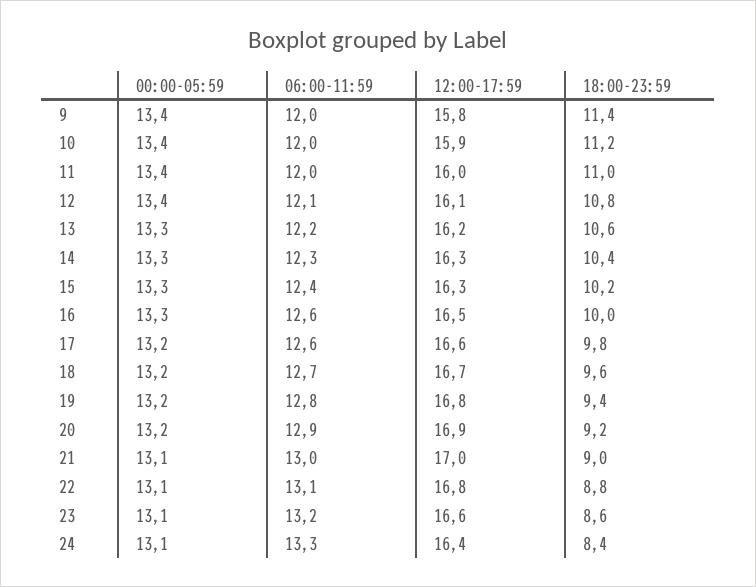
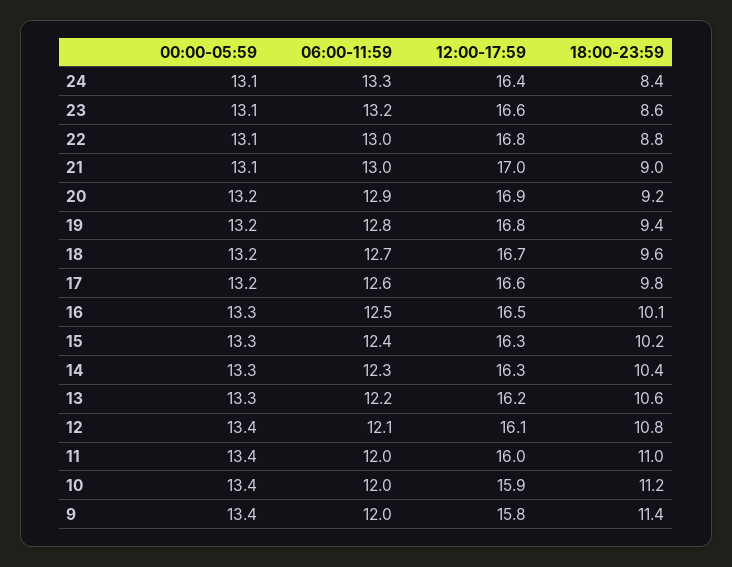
  {
    "00:00-05:59": {
      "9": 13.4,
      "10": 13.4,
      "11": 13.4,
      "12": 13.4,
      "13": 13.3,
      "14": 13.3,
      "15": 13.3,
      "16": 13.3,
      "17": 13.2,
      "18": 13.2,
      "19": 13.2,
      "20": 13.2,
      "21": 13.1,
      "22": 13.1,
      "23": 13.1,
      "24": 13.1
    },
    "06:00-11:59": {
      "9": 12,
      "10": 12,
      "11": 12,
      "12": 12.1,
      "13": 12.2,
      "14": 12.3,
      "15": 12.4,
-     "16": 12.6,
+     "16": 12.5,
      "17": 12.6,
      "18": 12.7,
      "19": 12.8,
      "20": 12.9,
      "21": 13,
-     "22": 13.1,
+     "22": 13,
      "23": 13.2,
      "24": 13.3
    },
    "12:00-17:59": {
      "9": 15.8,
      "10": 15.9,
      "11": 16,
      "12": 16.1,
      "13": 16.2,
      "14": 16.3,
      "15": 16.3,
      "16": 16.5,
      "17": 16.6,
      "18": 16.7,
      "19": 16.8,
      "20": 16.9,
      "21": 17,
      "22": 16.8,
      "23": 16.6,
      "24": 16.4
    },
    "18:00-23:59": {
      "9": 11.4,
      "10": 11.2,
      "11": 11,
      "12": 10.8,
      "13": 10.6,
      "14": 10.4,
      "15": 10.2,
-     "16": 10,
+     "16": 10.1,
      "17": 9.8,
      "18": 9.6,
      "19": 9.4,
      "20": 9.2,
      "21": 9,
      "22": 8.8,
      "23": 8.6,
      "24": 8.4
    }
  }

